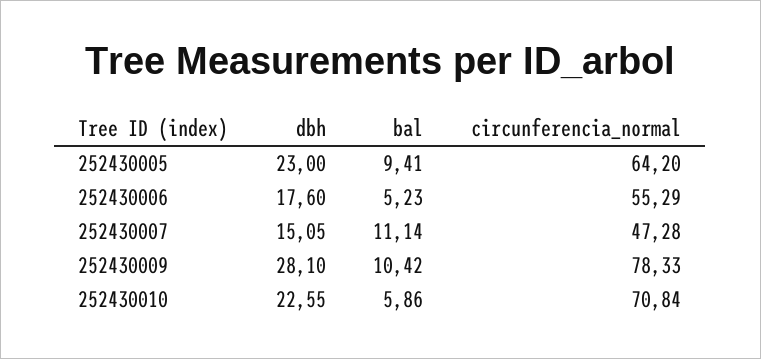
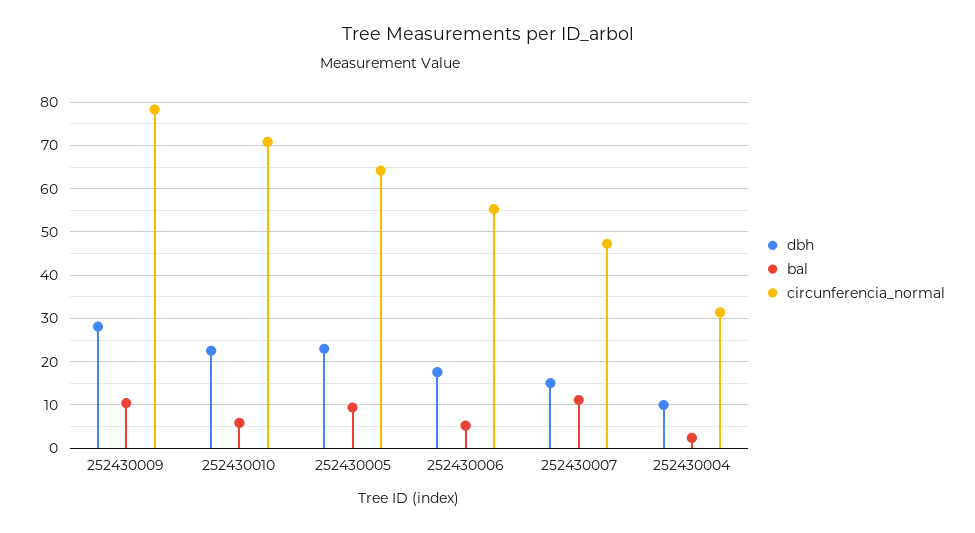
  {
    "dbh": {
      "252430005": 23,
      "252430006": 17.6,
      "252430007": 15.05,
      "252430009": 28.1,
-     "252430010": 22.55
+     "252430010": 22.55,
+     "252430004": 10
    },
    "bal": {
      "252430005": 9.41,
      "252430006": 5.23,
      "252430007": 11.14,
      "252430009": 10.42,
-     "252430010": 5.86
+     "252430010": 5.86,
+     "252430004": 2
    },
    "circunferencia_normal": {
      "252430005": 64.2,
      "252430006": 55.29,
      "252430007": 47.28,
      "252430009": 78.33,
-     "252430010": 70.84
+     "252430010": 70.84,
+     "252430004": 32
    }
  }

